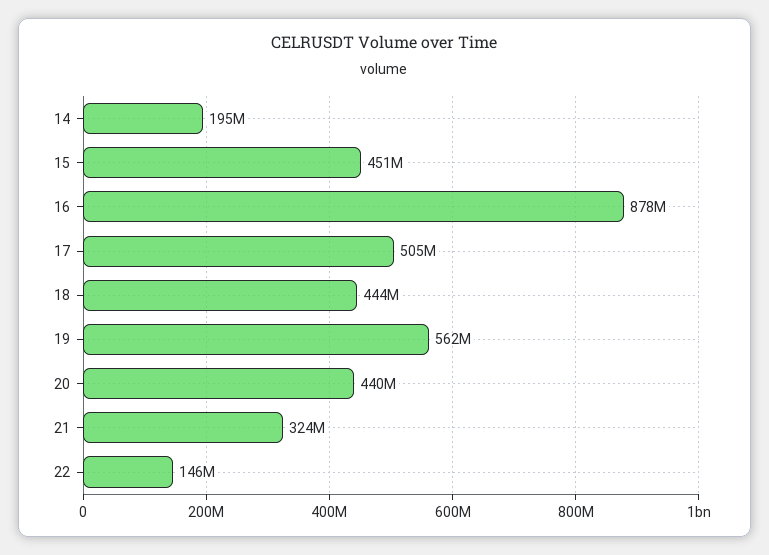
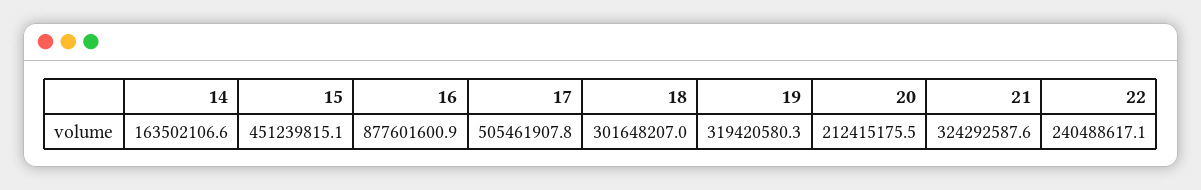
  {
-   "14": 195000000,
+   "14": 163502106.6,
    "15": 451239815.1,
    "16": 877601600.9,
    "17": 505461907.8,
-   "18": 444000000,
+   "18": 301648207,
-   "19": 562000000,
+   "19": 319420580.3,
-   "20": 440000000,
+   "20": 212415175.5,
    "21": 324292587.6,
-   "22": 146000000
+   "22": 240488617.1
  }

